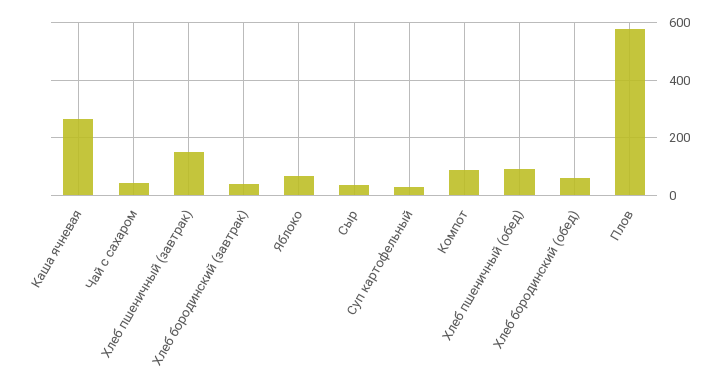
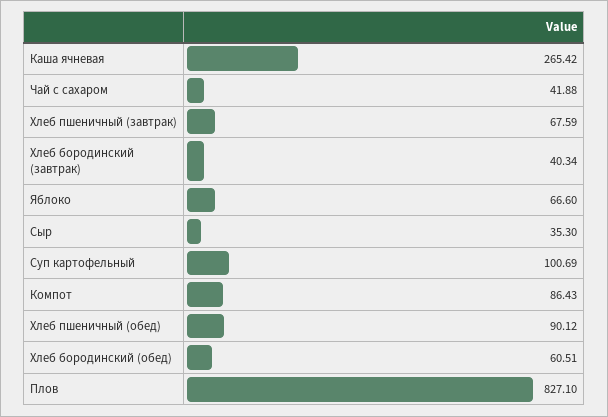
  {
    "Каша ячневая": 265.42,
    "Чай с сахаром": 41.88,
-   "Хлеб пшеничный (завтрак)": 150,
+   "Хлеб пшеничный (завтрак)": 67.59,
    "Хлеб бородинский (завтрак)": 40.34,
    "Яблоко": 66.6,
    "Сыр": 35.3,
-   "Суп картофельный": 25,
+   "Суп картофельный": 100.69,
    "Компот": 86.43,
    "Хлеб пшеничный (обед)": 90.12,
    "Хлеб бородинский (обед)": 60.51,
-   "Плов": 575
+   "Плов": 827.1
  }

